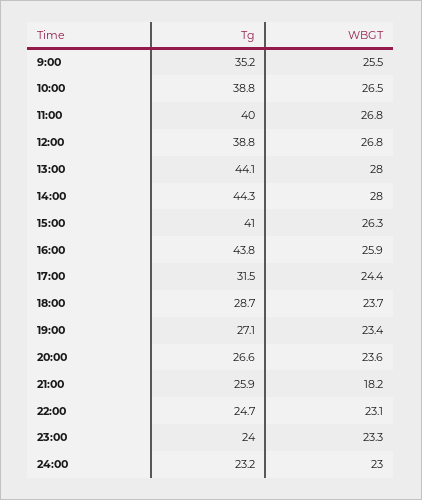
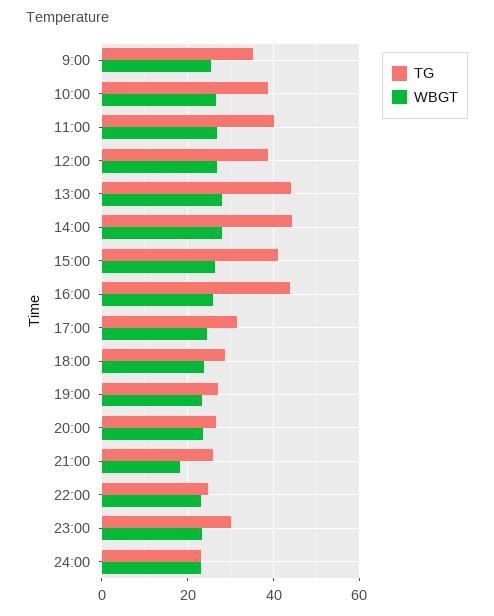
  {
    "Tg": {
      "9:00": 35.2,
      "10:00": 38.8,
      "11:00": 40,
      "12:00": 38.8,
      "13:00": 44.1,
      "14:00": 44.3,
      "15:00": 41,
      "16:00": 43.8,
      "17:00": 31.5,
      "18:00": 28.7,
      "19:00": 27.1,
      "20:00": 26.6,
      "21:00": 25.9,
      "22:00": 24.7,
-     "23:00": 24,
+     "23:00": 30,
      "24:00": 23.2
    },
    "WBGT": {
      "9:00": 25.5,
      "10:00": 26.5,
      "11:00": 26.8,
      "12:00": 26.8,
      "13:00": 28,
      "14:00": 28,
      "15:00": 26.3,
      "16:00": 25.9,
      "17:00": 24.4,
      "18:00": 23.7,
      "19:00": 23.4,
      "20:00": 23.6,
      "21:00": 18.2,
      "22:00": 23.1,
      "23:00": 23.3,
      "24:00": 23
    }
  }

